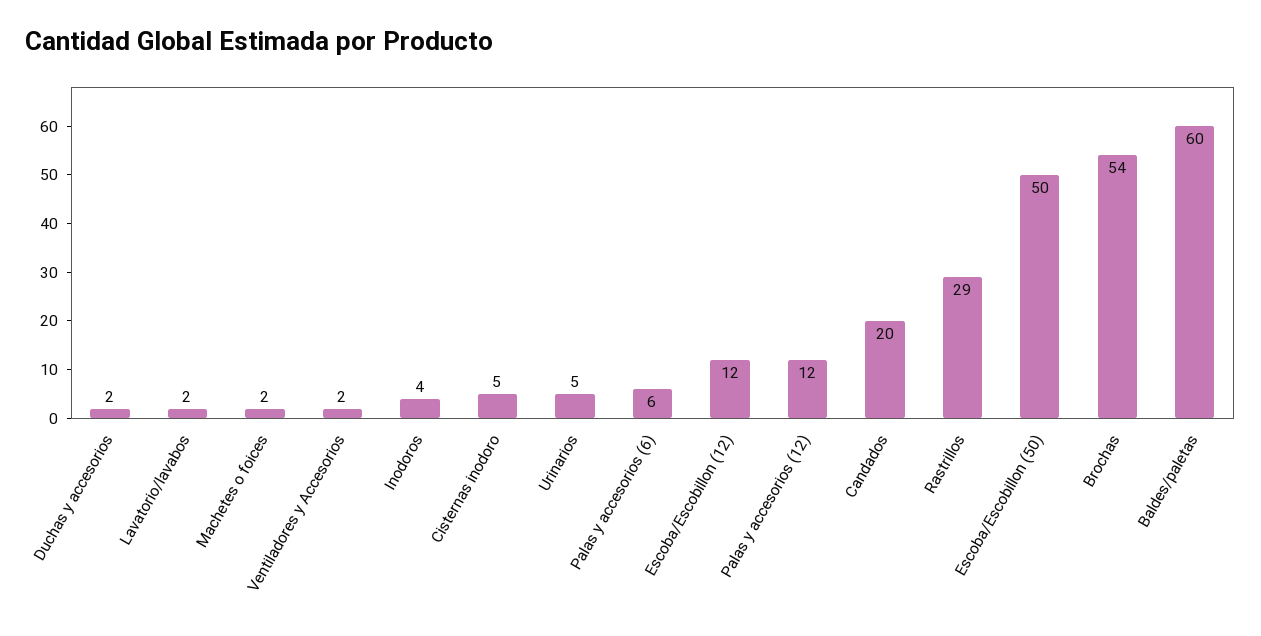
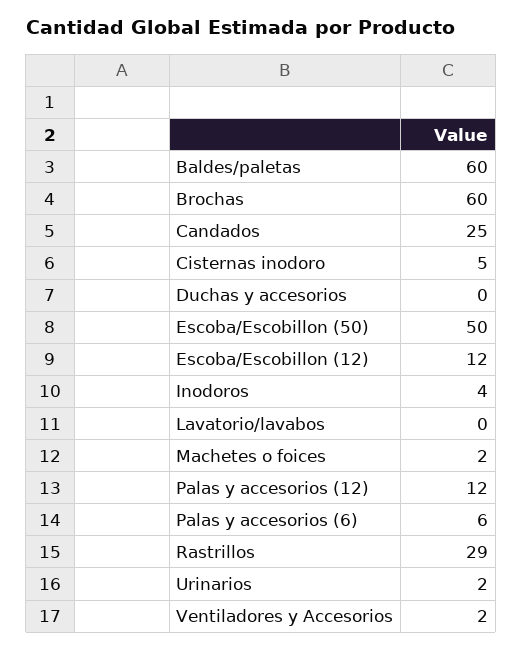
  {
-   "Duchas y accesorios": 2,
+   "Duchas y accesorios": 0,
-   "Lavatorio/lavabos": 2,
+   "Lavatorio/lavabos": 0,
    "Machetes o foices": 2,
    "Ventiladores y Accesorios": 2,
    "Inodoros": 4,
    "Cisternas inodoro": 5,
-   "Urinarios": 5,
+   "Urinarios": 2,
    "Palas y accesorios (6)": 6,
    "Escoba/Escobillon (12)": 12,
    "Palas y accesorios (12)": 12,
-   "Candados": 20,
+   "Candados": 25,
    "Rastrillos": 29,
    "Escoba/Escobillon (50)": 50,
-   "Brochas": 54,
+   "Brochas": 60,
    "Baldes/paletas": 60
  }

